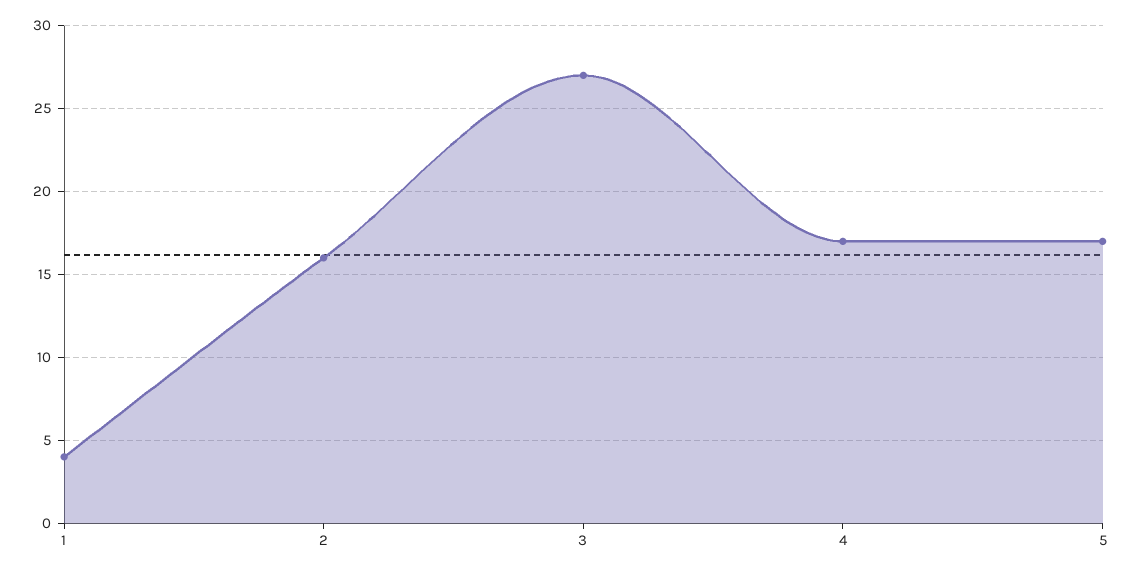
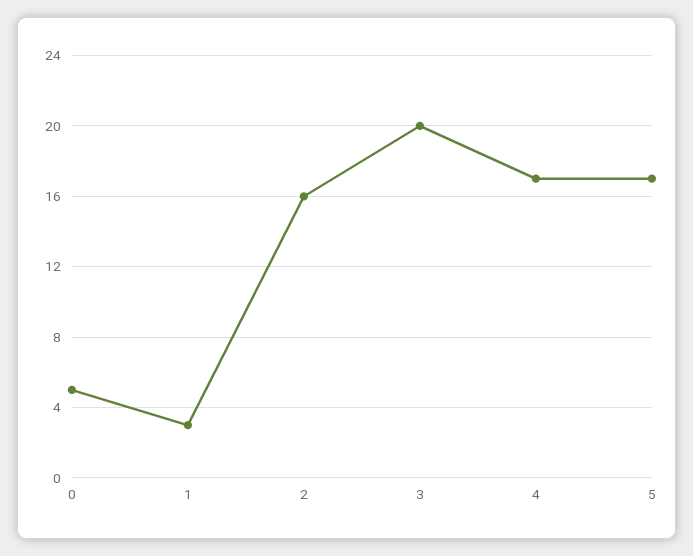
  {
-   "1": 4,
+   "1": 3,
    "2": 16,
-   "3": 27,
+   "3": 20,
    "4": 17,
-   "5": 17
+   "5": 17,
+   "0": 5
  }

